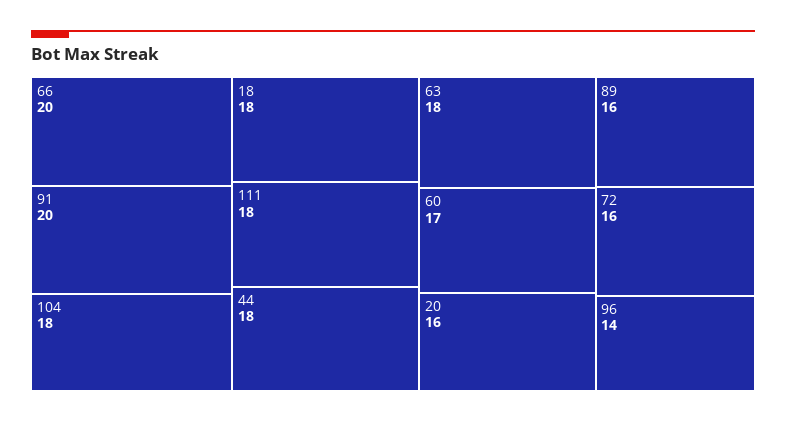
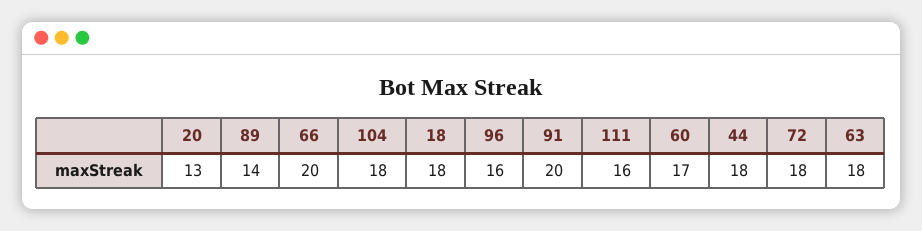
  {
    "66": 20,
    "91": 20,
    "104": 18,
    "18": 18,
-   "111": 18,
+   "111": 16,
    "44": 18,
    "63": 18,
    "60": 17,
-   "20": 16,
+   "20": 13,
-   "89": 16,
+   "89": 14,
-   "72": 16,
+   "72": 18,
-   "96": 14
+   "96": 16
  }

